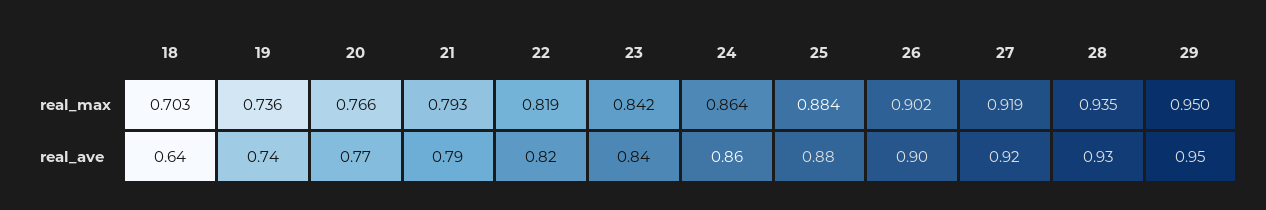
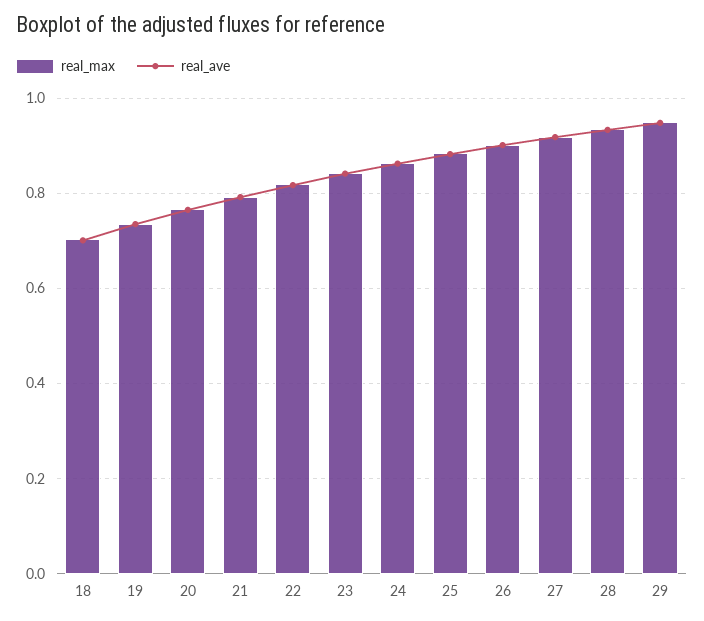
  {
    "real_max": {
      "18": 0.703,
      "19": 0.736,
      "20": 0.766,
      "21": 0.793,
      "22": 0.819,
      "23": 0.842,
      "24": 0.864,
      "25": 0.884,
      "26": 0.902,
      "27": 0.919,
      "28": 0.935,
      "29": 0.95
    },
    "real_ave": {
-     "18": 0.64,
+     "18": 0.7,
      "19": 0.74,
      "20": 0.77,
      "21": 0.79,
      "22": 0.82,
      "23": 0.84,
      "24": 0.86,
      "25": 0.88,
      "26": 0.9,
      "27": 0.92,
      "28": 0.93,
      "29": 0.95
    }
  }

